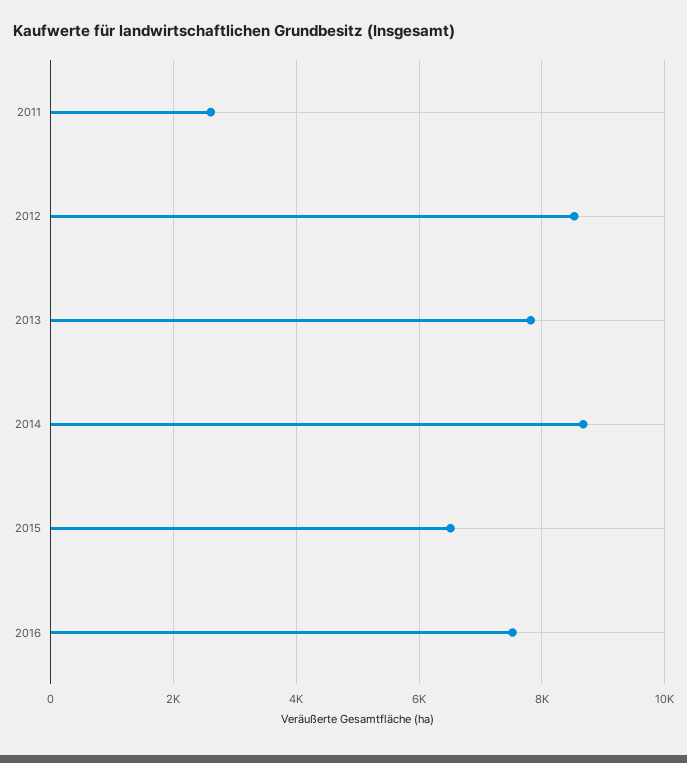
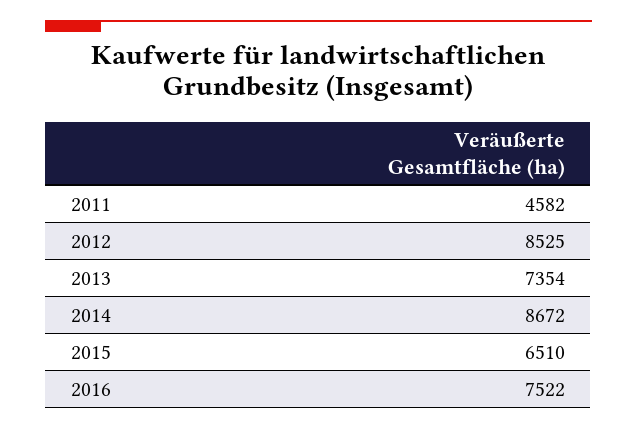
  {
-   "2011": 2600,
+   "2011": 4582,
    "2012": 8525,
-   "2013": 7800,
+   "2013": 7354,
    "2014": 8672,
    "2015": 6510,
    "2016": 7522
  }

